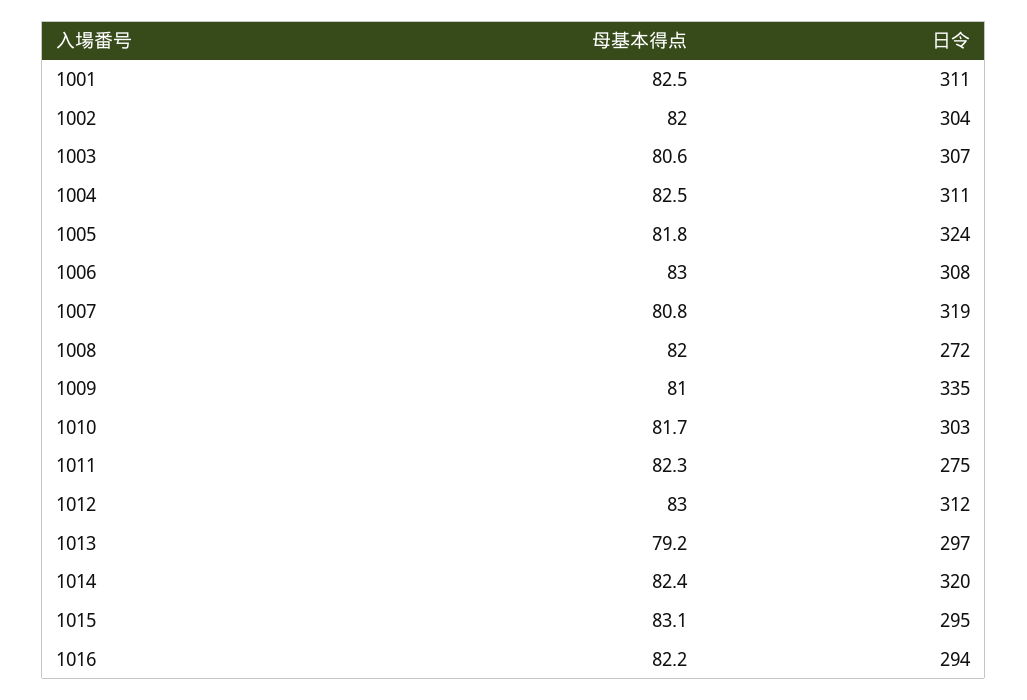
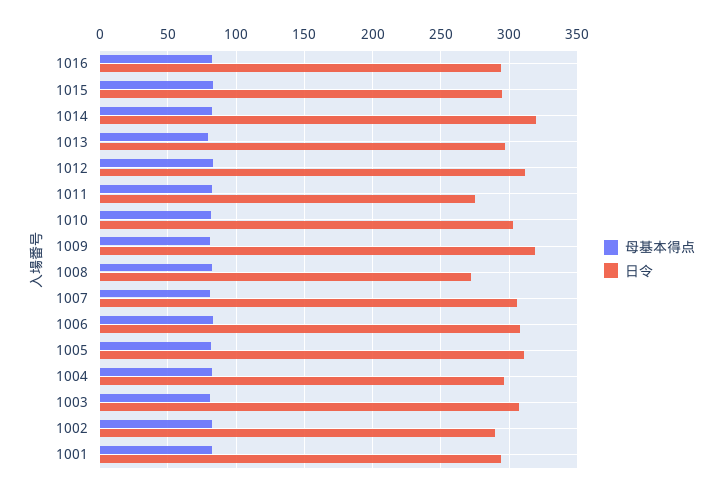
  {
    "母基本得点": {
      "1001": 82.5,
      "1002": 82,
      "1003": 80.6,
      "1004": 82.5,
      "1005": 81.8,
      "1006": 83,
      "1007": 80.8,
      "1008": 82,
      "1009": 81,
      "1010": 81.7,
      "1011": 82.3,
      "1012": 83,
      "1013": 79.2,
      "1014": 82.4,
      "1015": 83.1,
      "1016": 82.2
    },
    "日令": {
-     "1001": 311,
+     "1001": 295,
-     "1002": 304,
+     "1002": 290,
      "1003": 307,
-     "1004": 311,
+     "1004": 295,
-     "1005": 324,
+     "1005": 310,
      "1006": 308,
-     "1007": 319,
+     "1007": 305,
      "1008": 272,
-     "1009": 335,
+     "1009": 320,
      "1010": 303,
      "1011": 275,
      "1012": 312,
      "1013": 297,
      "1014": 320,
      "1015": 295,
      "1016": 294
    }
  }

